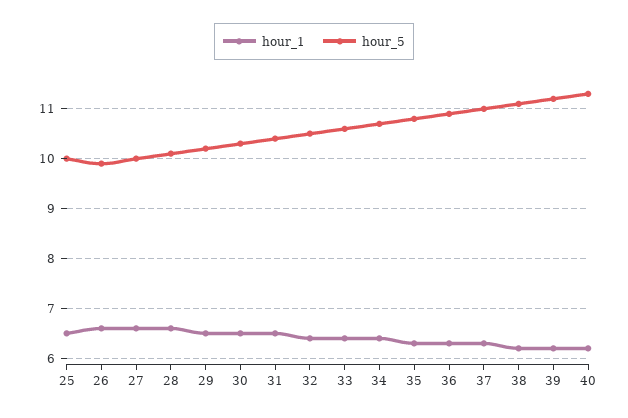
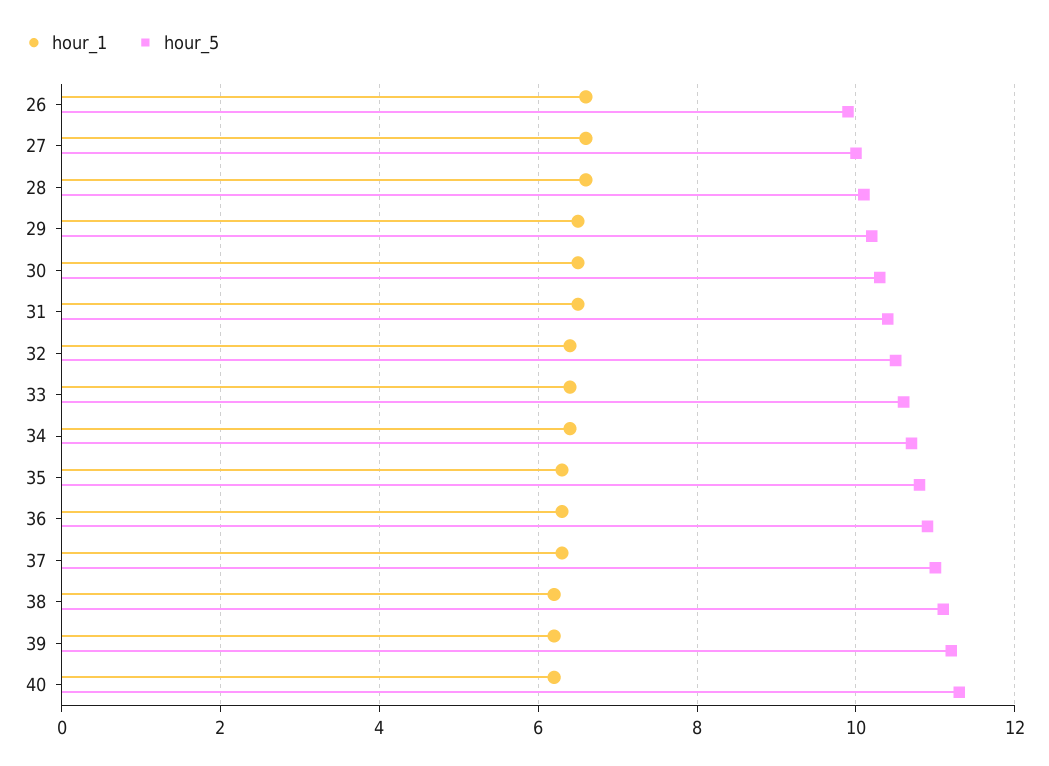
  {
    "hour_1": {
-     "25": 6.5,
      "26": 6.5,
      "27": 6.5,
      "28": 6.5,
      "29": 6.5,
      "30": 6.5,
      "31": 6.5,
      "32": 6.5,
      "33": 6.5,
      "34": 6.5,
      "35": 6.5,
      "36": 6.5,
      "37": 6.5,
      "38": 6,
      "39": 6,
      "40": 6
    },
    "hour_5": {
-     "25": 10,
      "26": 10,
      "27": 10,
      "28": 10,
      "29": 10,
      "30": 10.5,
      "31": 10.5,
      "32": 10.5,
      "33": 10.5,
      "34": 10.5,
      "35": 11,
      "36": 11,
      "37": 11,
      "38": 11,
      "39": 11,
      "40": 11.5
    }
  }

